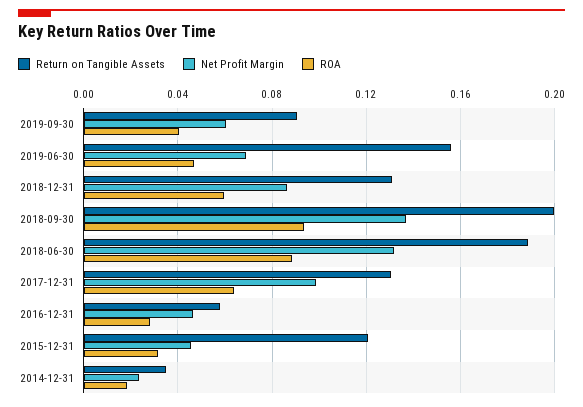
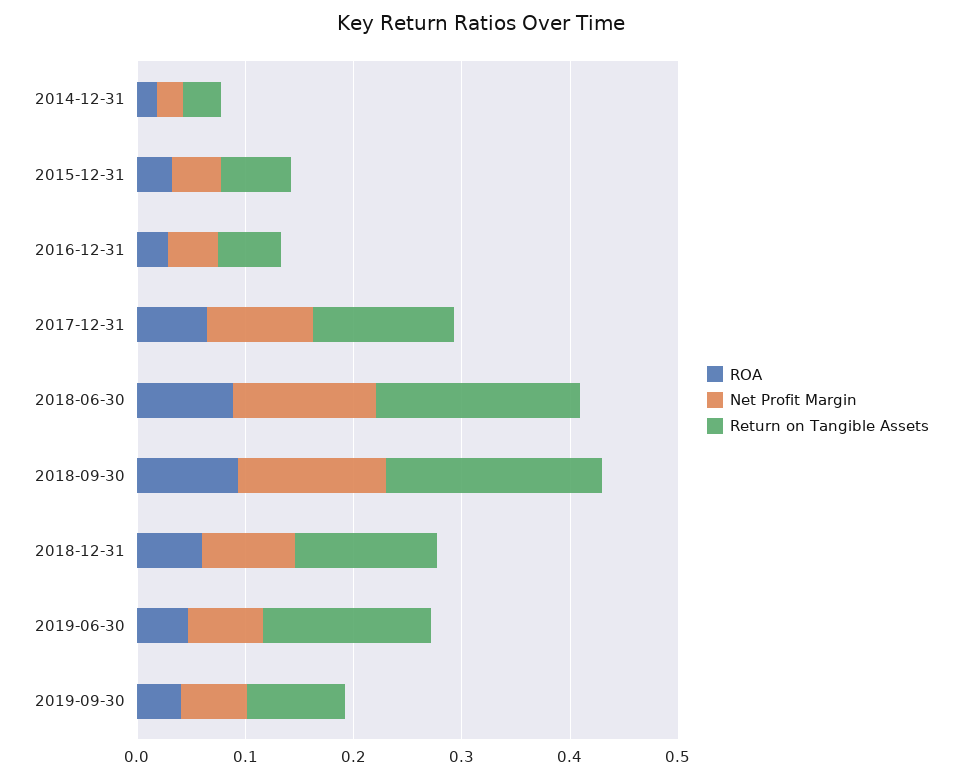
  {
    "Return on Tangible Assets": {
      "2019-09-30": 0.09,
      "2019-06-30": 0.155,
      "2018-12-31": 0.13,
      "2018-09-30": 0.2,
      "2018-06-30": 0.19,
      "2017-12-31": 0.13,
      "2016-12-31": 0.06,
-     "2015-12-31": 0.12,
+     "2015-12-31": 0.06,
      "2014-12-31": 0.035
    },
    "Net Profit Margin": {
      "2019-09-30": 0.06,
      "2019-06-30": 0.07,
      "2018-12-31": 0.085,
      "2018-09-30": 0.135,
      "2018-06-30": 0.13,
      "2017-12-31": 0.1,
      "2016-12-31": 0.045,
      "2015-12-31": 0.045,
      "2014-12-31": 0.025
    },
    "ROA": {
      "2019-09-30": 0.04,
      "2019-06-30": 0.045,
      "2018-12-31": 0.06,
      "2018-09-30": 0.095,
      "2018-06-30": 0.09,
      "2017-12-31": 0.065,
      "2016-12-31": 0.03,
      "2015-12-31": 0.03,
      "2014-12-31": 0.02
    }
  }

